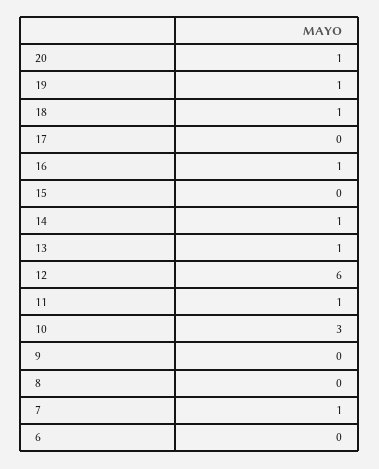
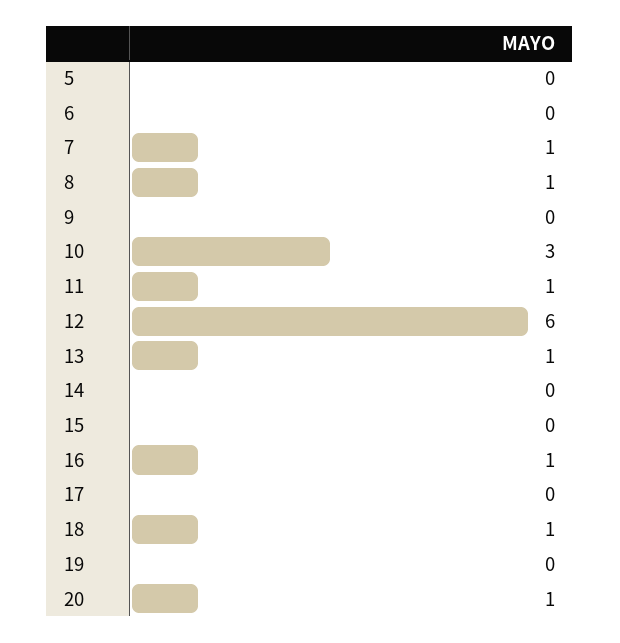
  {
    "20": 1,
-   "19": 1,
+   "19": 0,
    "18": 1,
    "17": 0,
    "16": 1,
    "15": 0,
-   "14": 1,
+   "14": 0,
    "13": 1,
    "12": 6,
    "11": 1,
    "10": 3,
    "9": 0,
-   "8": 0,
+   "8": 1,
    "7": 1,
-   "6": 0
+   "6": 0,
+   "5": 0
  }

